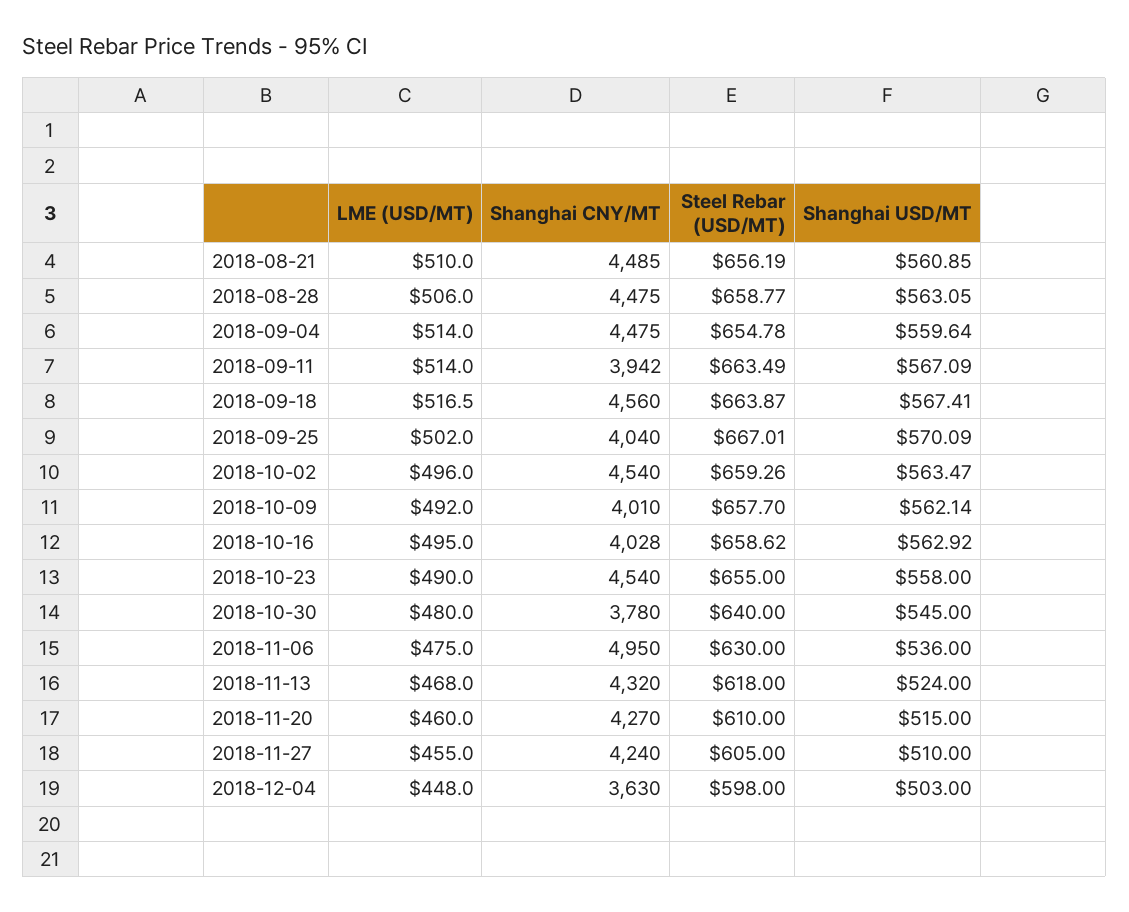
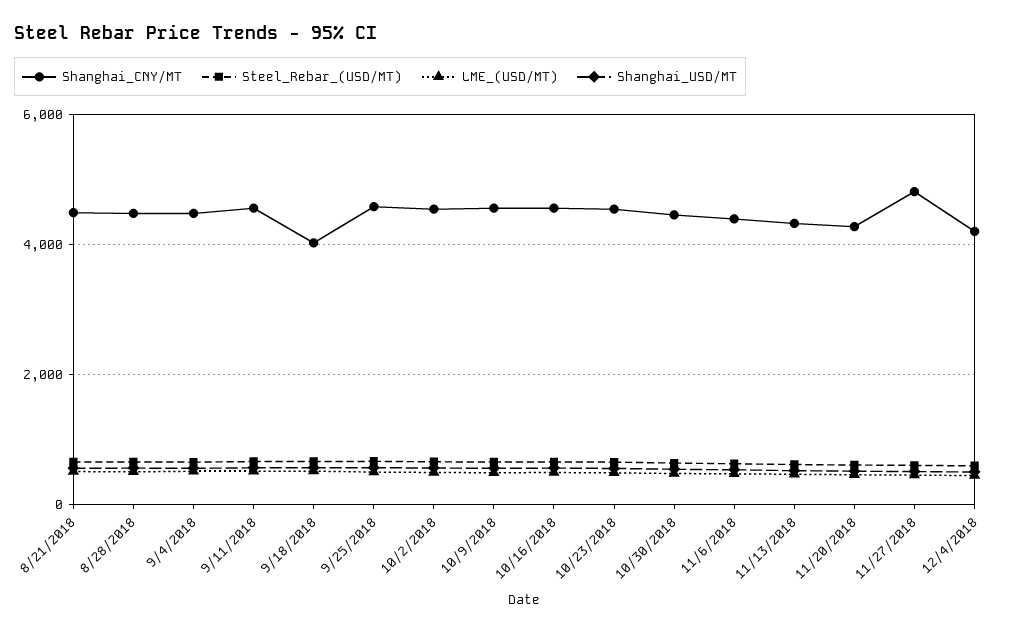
  {
    "LME (USD/MT)": {
      "2018-08-21": 510,
      "2018-08-28": 506,
      "2018-09-04": 514,
      "2018-09-11": 514,
      "2018-09-18": 516.5,
      "2018-09-25": 502,
      "2018-10-02": 496,
      "2018-10-09": 492,
      "2018-10-16": 495,
      "2018-10-23": 490,
      "2018-10-30": 480,
      "2018-11-06": 475,
      "2018-11-13": 468,
      "2018-11-20": 460,
      "2018-11-27": 455,
      "2018-12-04": 448
    },
    "Shanghai CNY/MT": {
      "2018-08-21": 4485,
      "2018-08-28": 4475,
      "2018-09-04": 4475,
-     "2018-09-11": 3942,
+     "2018-09-11": 4600,
-     "2018-09-18": 4560,
+     "2018-09-18": 4000,
-     "2018-09-25": 4040,
+     "2018-09-25": 4600,
      "2018-10-02": 4540,
-     "2018-10-09": 4010,
+     "2018-10-09": 4600,
-     "2018-10-16": 4028,
+     "2018-10-16": 4600,
      "2018-10-23": 4540,
-     "2018-10-30": 3780,
+     "2018-10-30": 4400,
-     "2018-11-06": 4950,
+     "2018-11-06": 4400,
      "2018-11-13": 4320,
      "2018-11-20": 4270,
-     "2018-11-27": 4240,
+     "2018-11-27": 4800,
-     "2018-12-04": 3630
+     "2018-12-04": 4200
    },
    "Steel Rebar (USD/MT)": {
      "2018-08-21": 656.19,
      "2018-08-28": 658.77,
      "2018-09-04": 654.78,
      "2018-09-11": 663.49,
      "2018-09-18": 663.87,
      "2018-09-25": 667.01,
      "2018-10-02": 659.26,
      "2018-10-09": 657.7,
      "2018-10-16": 658.62,
      "2018-10-23": 655,
      "2018-10-30": 640,
      "2018-11-06": 630,
      "2018-11-13": 618,
      "2018-11-20": 610,
      "2018-11-27": 605,
      "2018-12-04": 598
    },
    "Shanghai USD/MT": {
      "2018-08-21": 560.85,
      "2018-08-28": 563.05,
      "2018-09-04": 559.64,
      "2018-09-11": 567.09,
      "2018-09-18": 567.41,
      "2018-09-25": 570.09,
      "2018-10-02": 563.47,
      "2018-10-09": 562.14,
      "2018-10-16": 562.92,
      "2018-10-23": 558,
      "2018-10-30": 545,
      "2018-11-06": 536,
      "2018-11-13": 524,
      "2018-11-20": 515,
      "2018-11-27": 510,
      "2018-12-04": 503
    }
  }

